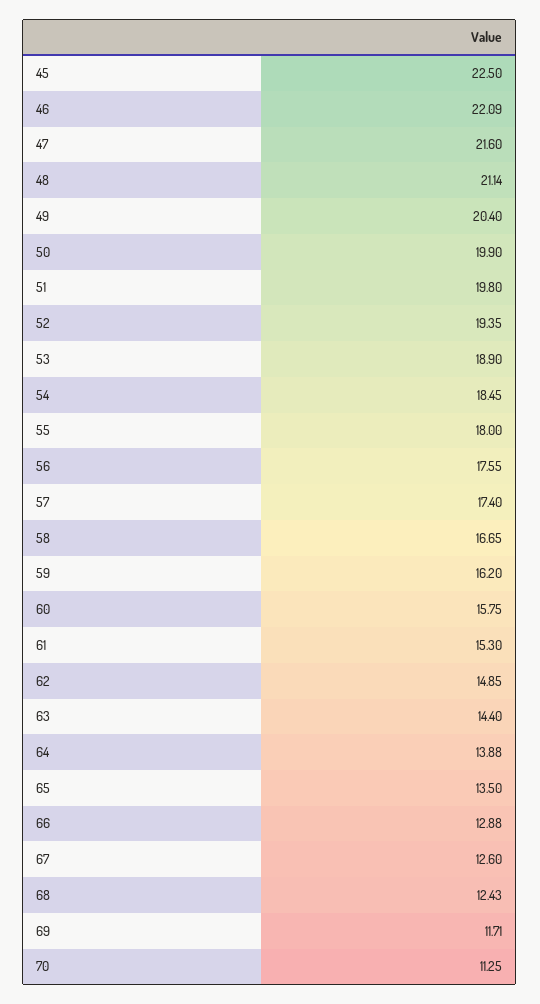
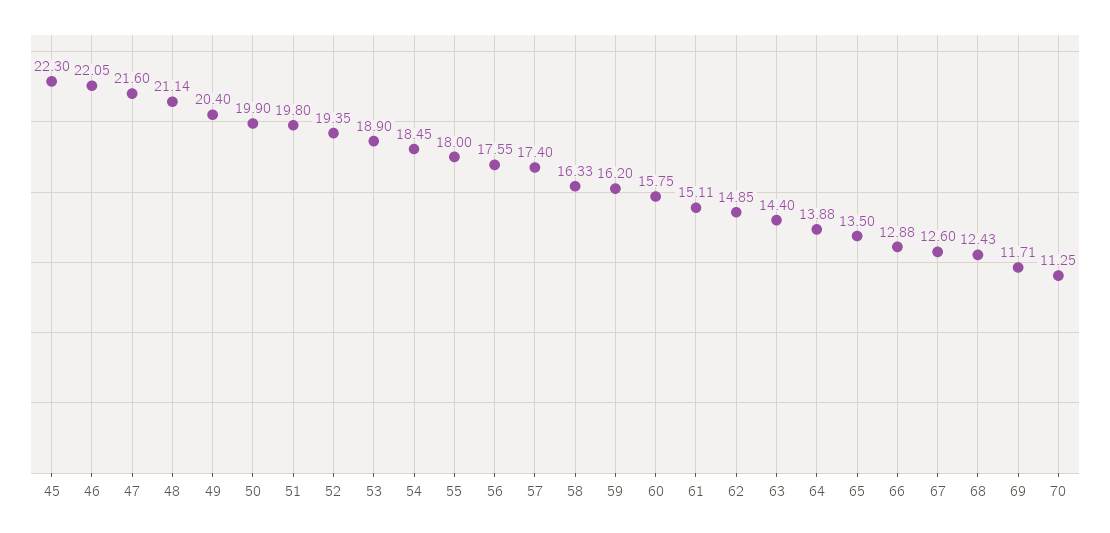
  {
-   "45": 22.5,
+   "45": 22.3,
-   "46": 22.09,
+   "46": 22.05,
    "47": 21.6,
    "48": 21.14,
    "49": 20.4,
    "50": 19.9,
    "51": 19.8,
    "52": 19.35,
    "53": 18.9,
    "54": 18.45,
    "55": 18,
    "56": 17.55,
    "57": 17.4,
-   "58": 16.65,
+   "58": 16.33,
    "59": 16.2,
    "60": 15.75,
-   "61": 15.3,
+   "61": 15.11,
    "62": 14.85,
    "63": 14.4,
    "64": 13.88,
    "65": 13.5,
    "66": 12.88,
    "67": 12.6,
    "68": 12.43,
    "69": 11.71,
    "70": 11.25
  }

